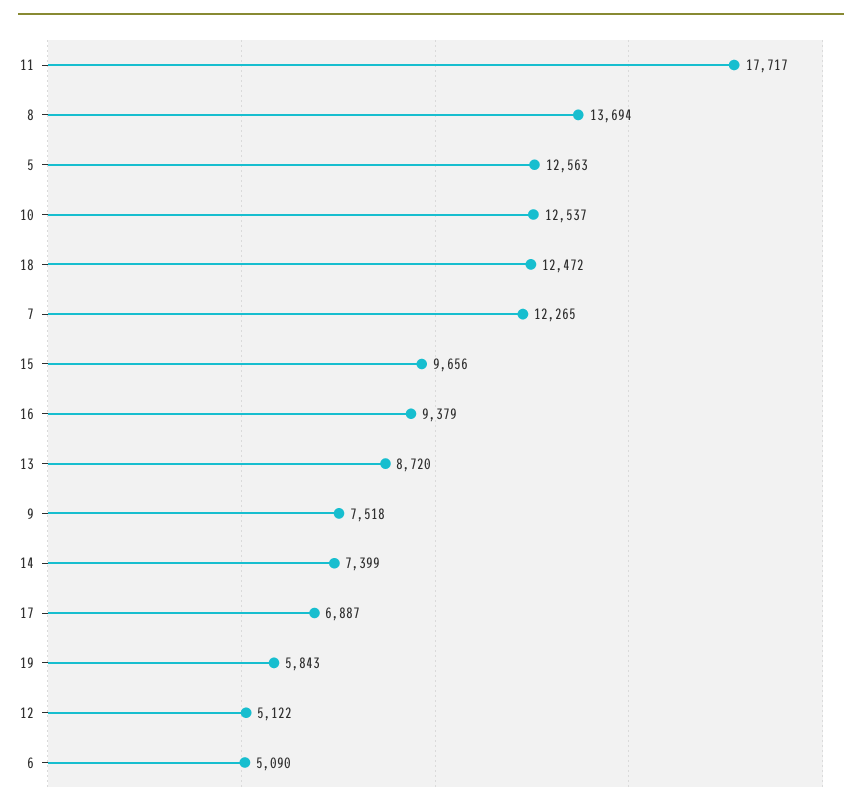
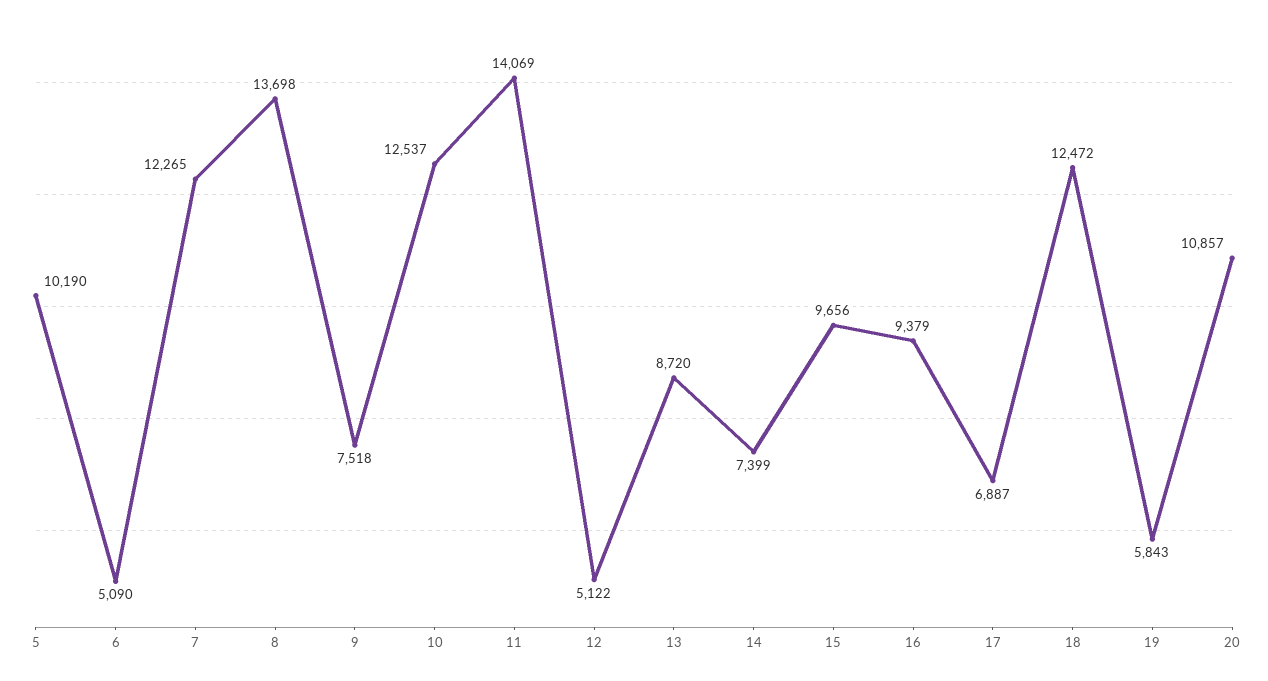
  {
-   "11": 17717,
+   "11": 14069,
-   "8": 13694,
+   "8": 13698,
-   "5": 12563,
+   "5": 10190,
    "10": 12537,
    "18": 12472,
    "7": 12265,
    "15": 9656,
    "16": 9379,
    "13": 8720,
    "9": 7518,
    "14": 7399,
    "17": 6887,
    "19": 5843,
    "12": 5122,
-   "6": 5090
+   "6": 5090,
+   "20": 10857
  }

